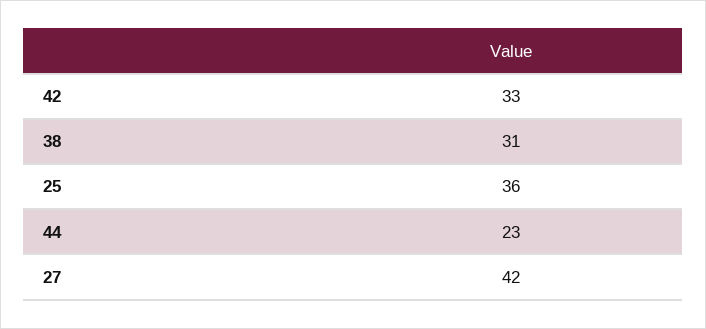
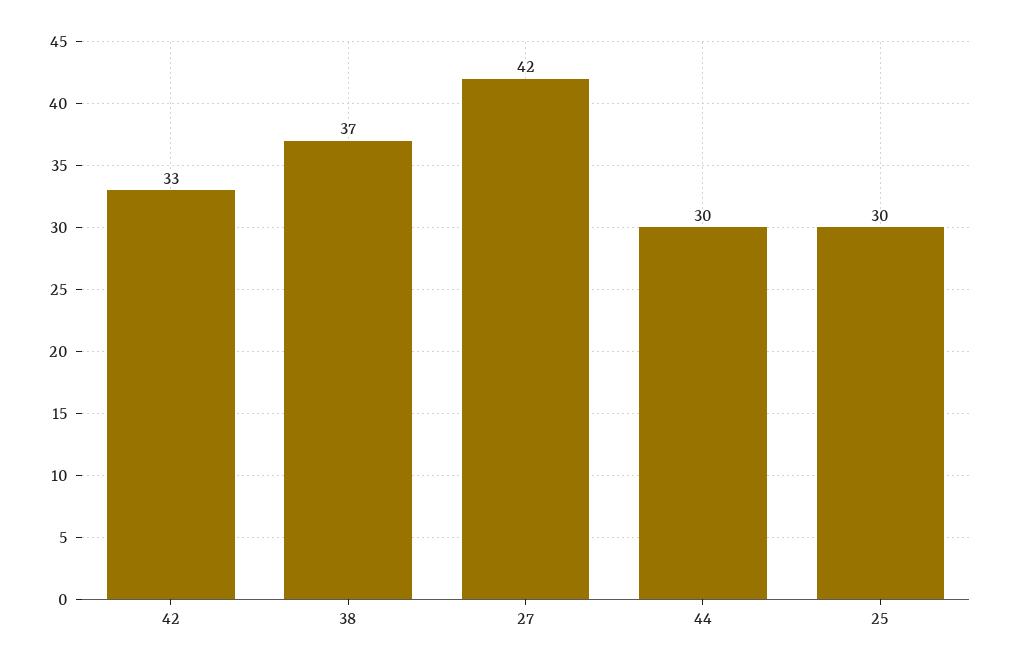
  {
    "42": 33,
-   "38": 31,
+   "38": 37,
-   "25": 36,
+   "25": 30,
-   "44": 23,
+   "44": 30,
    "27": 42
  }

